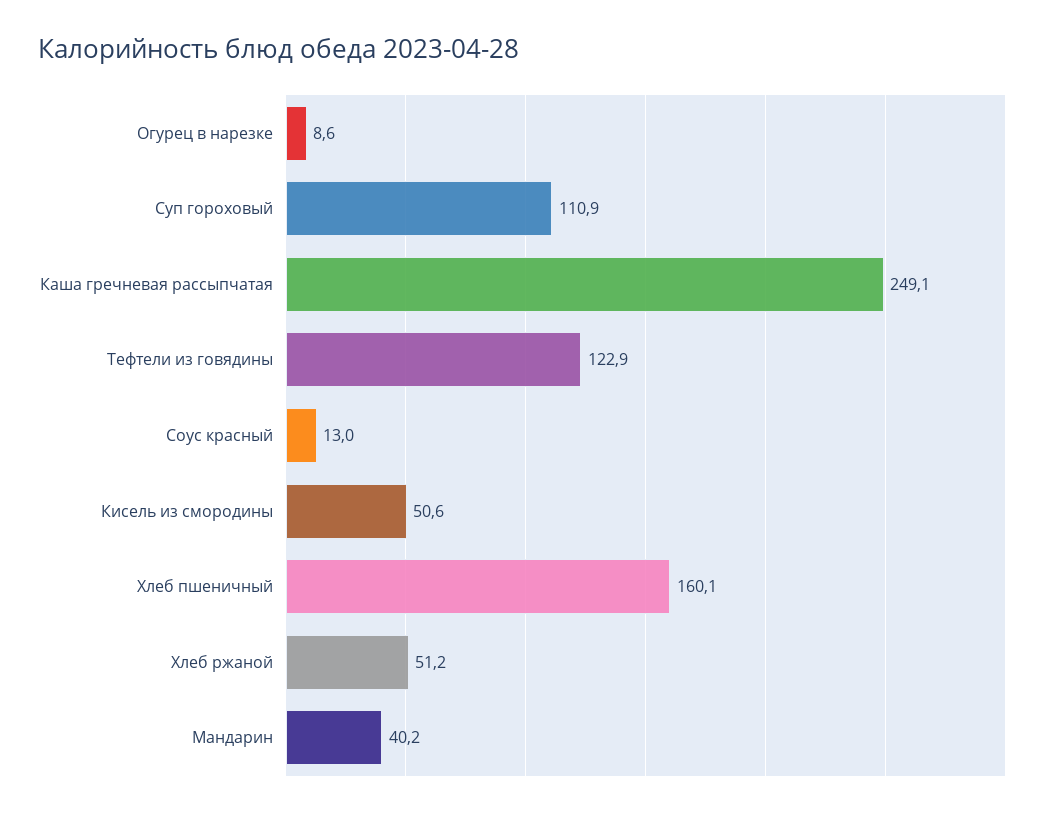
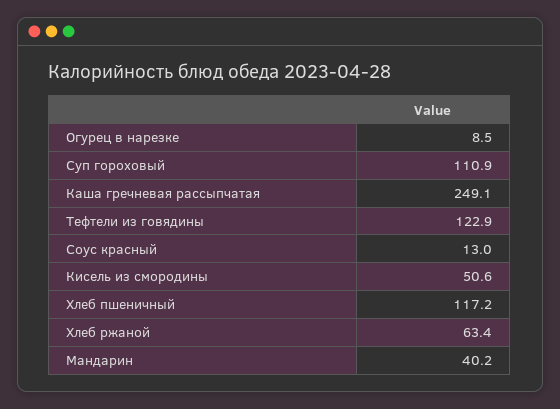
  {
-   "Огурец в нарезке": 8.6,
+   "Огурец в нарезке": 8.5,
    "Суп гороховый": 110.9,
    "Каша гречневая рассыпчатая": 249.1,
    "Тефтели из говядины": 122.9,
    "Соус красный": 13,
    "Кисель из смородины": 50.6,
-   "Хлеб пшеничный": 160.1,
+   "Хлеб пшеничный": 117.2,
-   "Хлеб ржаной": 51.2,
+   "Хлеб ржаной": 63.4,
    "Мандарин": 40.2
  }

